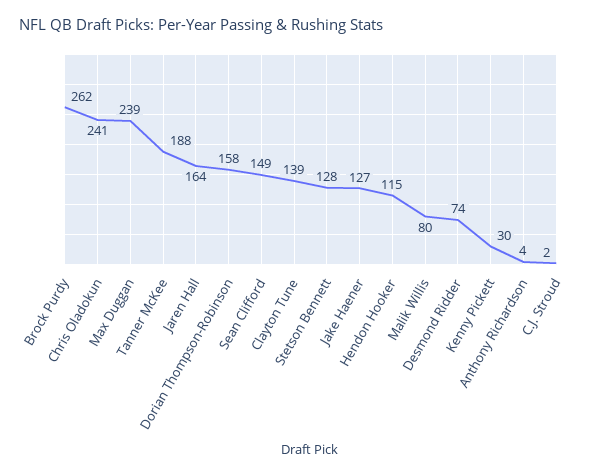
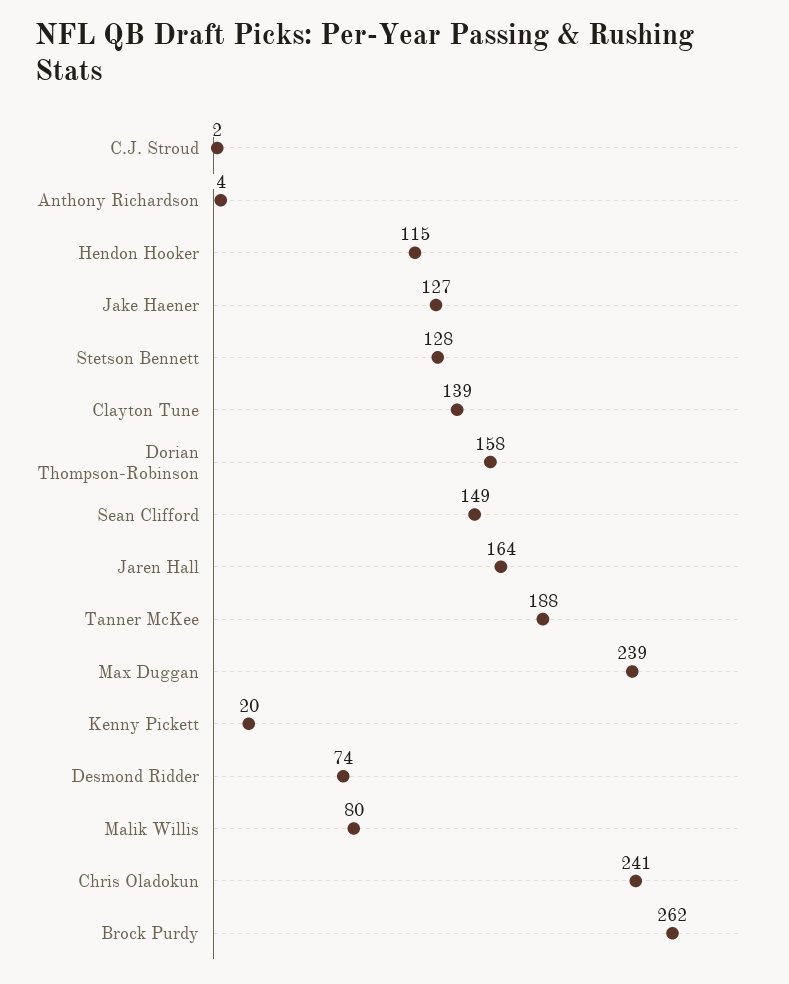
  {
    "Brock Purdy": 262,
    "Chris Oladokun": 241,
    "Max Duggan": 239,
    "Tanner McKee": 188,
    "Jaren Hall": 164,
    "Dorian Thompson-Robinson": 158,
    "Sean Clifford": 149,
    "Clayton Tune": 139,
    "Stetson Bennett": 128,
    "Jake Haener": 127,
    "Hendon Hooker": 115,
    "Malik Willis": 80,
    "Desmond Ridder": 74,
-   "Kenny Pickett": 30,
+   "Kenny Pickett": 20,
    "Anthony Richardson": 4,
    "C.J. Stroud": 2
  }

